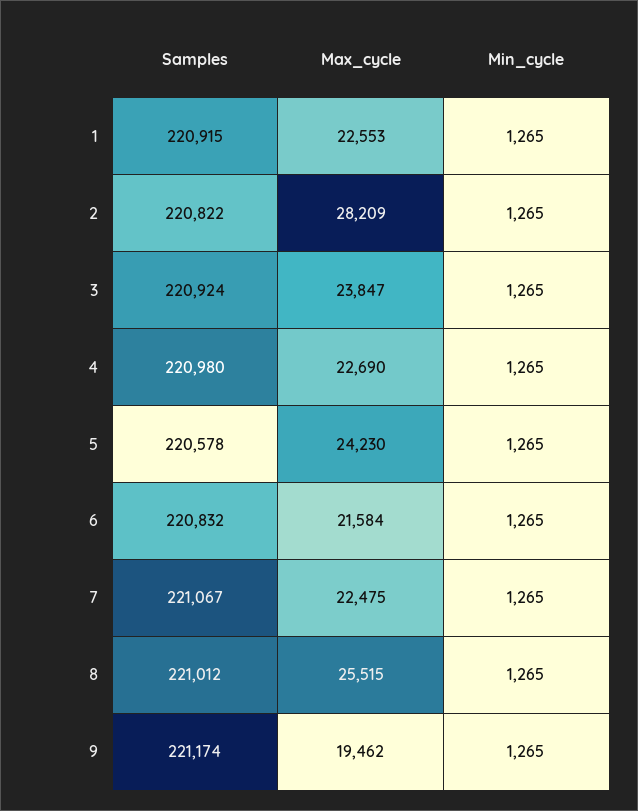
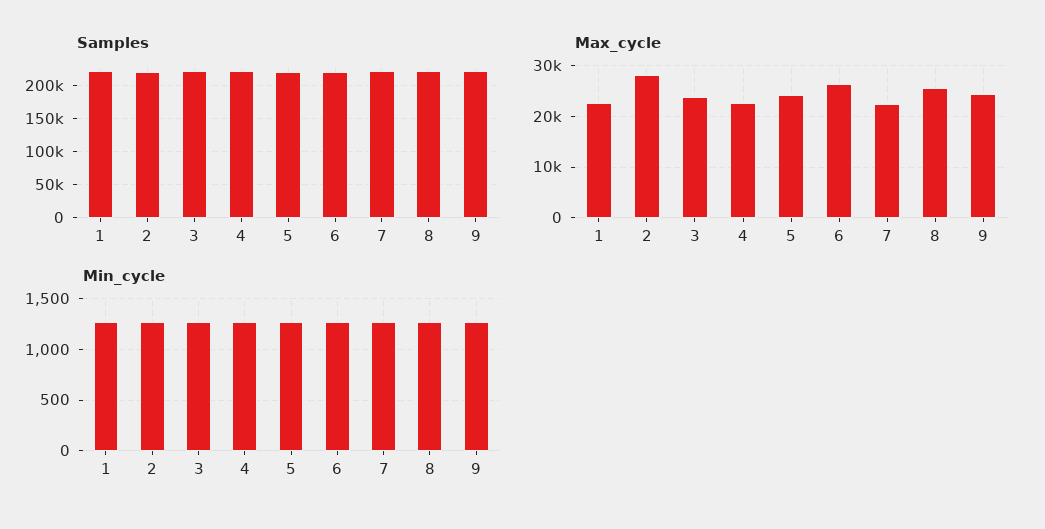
  {
    "Samples": {
      "1": 220915,
      "2": 220822,
      "3": 220924,
      "4": 220980,
      "5": 220578,
      "6": 220832,
      "7": 221067,
      "8": 221012,
      "9": 221174
    },
    "Max_cycle": {
      "1": 22553,
      "2": 28209,
      "3": 23847,
      "4": 22690,
      "5": 24230,
-     "6": 21584,
+     "6": 26000,
      "7": 22475,
      "8": 25515,
-     "9": 19462
+     "9": 24000
    },
    "Min_cycle": {
      "1": 1265,
      "2": 1265,
      "3": 1265,
      "4": 1265,
      "5": 1265,
      "6": 1265,
      "7": 1265,
      "8": 1265,
      "9": 1265
    }
  }

